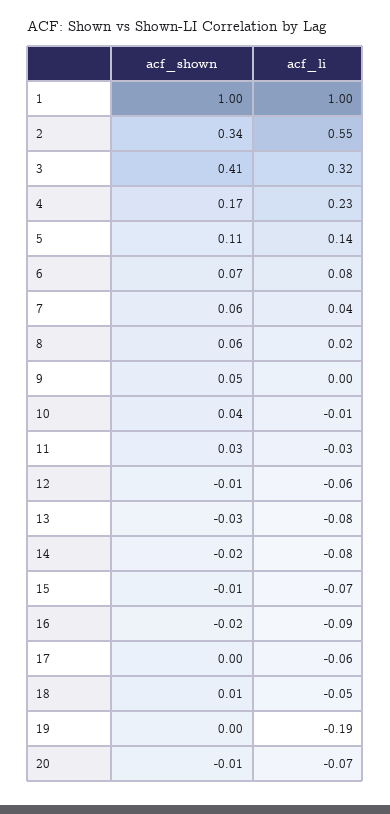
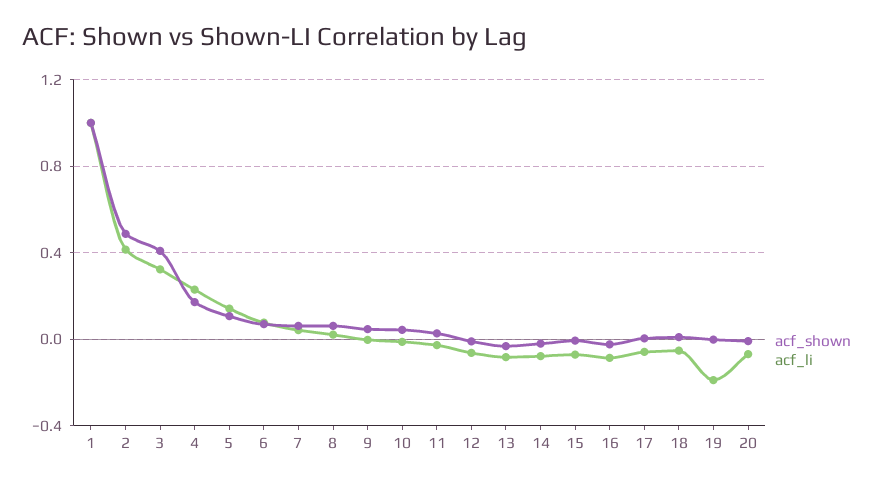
  {
    "acf_shown": {
      "1": 1,
-     "2": 0.34,
+     "2": 0.5,
      "3": 0.41,
      "4": 0.17,
      "5": 0.11,
      "6": 0.07,
      "7": 0.06,
      "8": 0.06,
      "9": 0.05,
      "10": 0.04,
      "11": 0.03,
      "12": -0.01,
      "13": -0.03,
      "14": -0.02,
      "15": -0.01,
      "16": -0.02,
      "17": 0,
      "18": 0.01,
      "19": 0,
      "20": -0.01
    },
    "acf_li": {
      "1": 1,
-     "2": 0.55,
+     "2": 0.4,
      "3": 0.32,
      "4": 0.23,
      "5": 0.14,
      "6": 0.08,
      "7": 0.04,
      "8": 0.02,
      "9": 0,
      "10": -0.01,
      "11": -0.03,
      "12": -0.06,
      "13": -0.08,
      "14": -0.08,
      "15": -0.07,
      "16": -0.09,
      "17": -0.06,
      "18": -0.05,
      "19": -0.19,
      "20": -0.07
    }
  }

